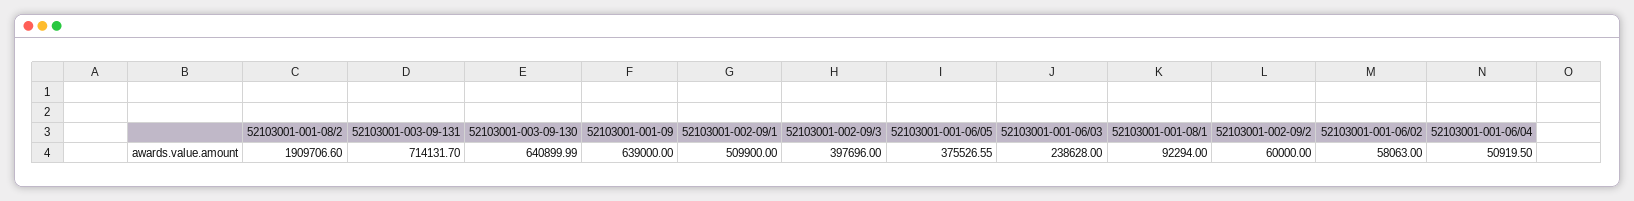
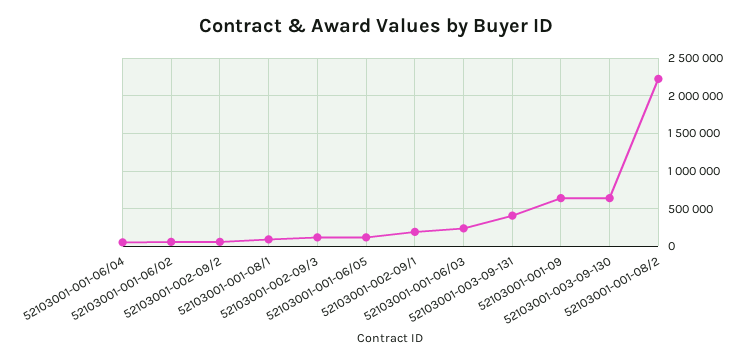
  {
-   "52103001-001-08/2": 1909706.6,
+   "52103001-001-08/2": 2200000,
-   "52103001-003-09-131": 714131.7,
+   "52103001-003-09-131": 400000,
    "52103001-003-09-130": 640899.99,
    "52103001-001-09": 639000,
-   "52103001-002-09/1": 509900,
+   "52103001-002-09/1": 200000,
-   "52103001-002-09/3": 397696,
+   "52103001-002-09/3": 100000,
-   "52103001-001-06/05": 375526.55,
+   "52103001-001-06/05": 100000,
    "52103001-001-06/03": 238628,
    "52103001-001-08/1": 92294,
    "52103001-002-09/2": 60000,
    "52103001-001-06/02": 58063,
    "52103001-001-06/04": 50919.5
  }

